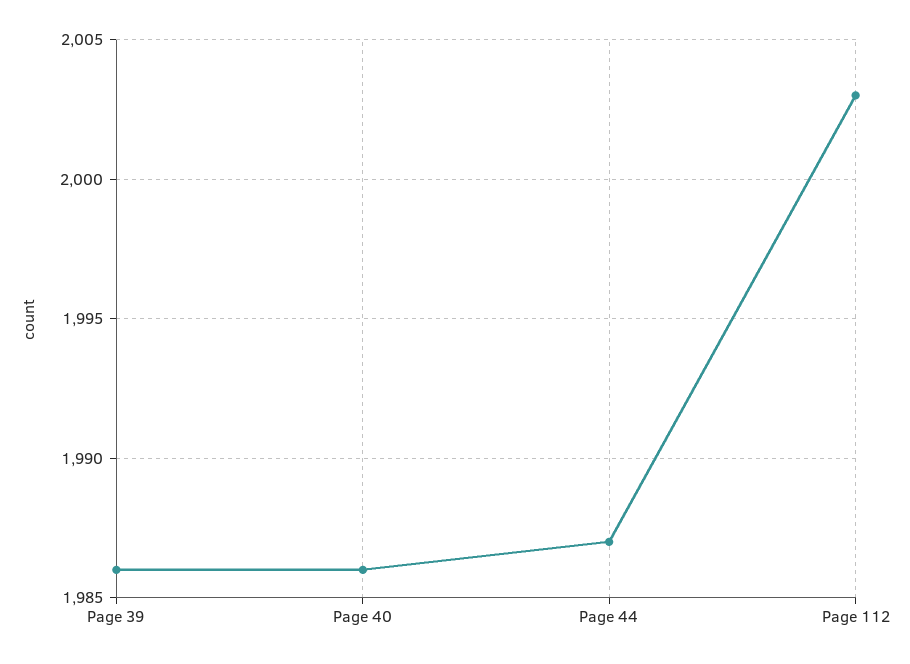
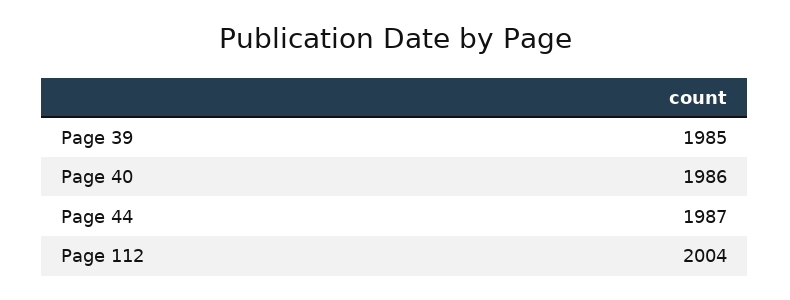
  {
-   "Page 39": 1986,
+   "Page 39": 1985,
    "Page 40": 1986,
    "Page 44": 1987,
-   "Page 112": 2003
+   "Page 112": 2004
  }

